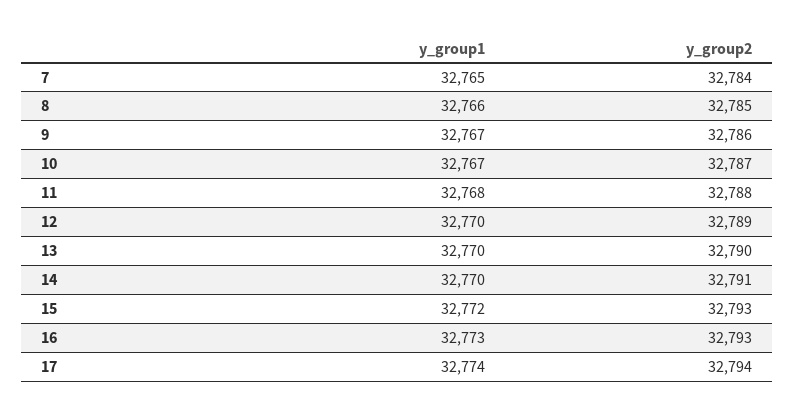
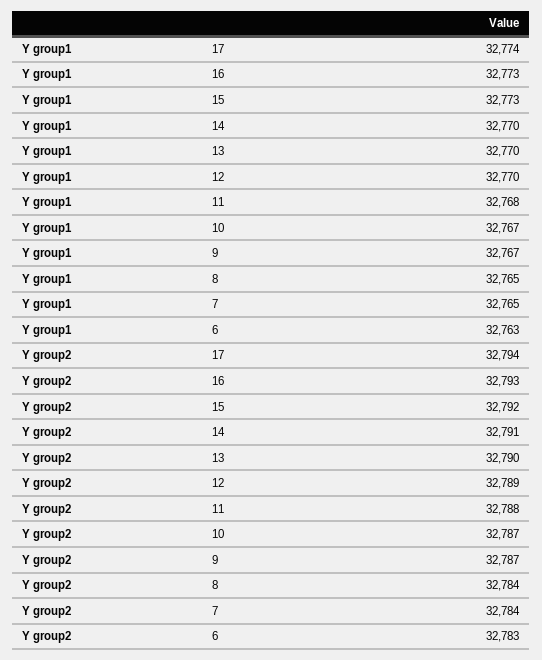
  {
    "y_group1": {
      "7": 32765,
-     "8": 32766,
+     "8": 32765,
      "9": 32767,
      "10": 32767,
      "11": 32768,
      "12": 32770,
      "13": 32770,
      "14": 32770,
-     "15": 32772,
+     "15": 32773,
      "16": 32773,
-     "17": 32774
+     "17": 32774,
+     "6": 32763
    },
    "y_group2": {
      "7": 32784,
-     "8": 32785,
+     "8": 32784,
-     "9": 32786,
+     "9": 32787,
      "10": 32787,
      "11": 32788,
      "12": 32789,
      "13": 32790,
      "14": 32791,
-     "15": 32793,
+     "15": 32792,
      "16": 32793,
-     "17": 32794
+     "17": 32794,
+     "6": 32783
    }
  }

